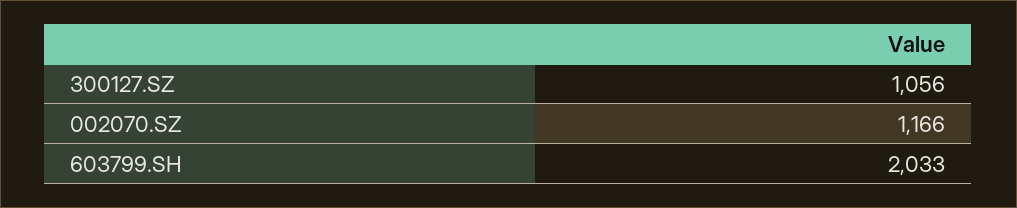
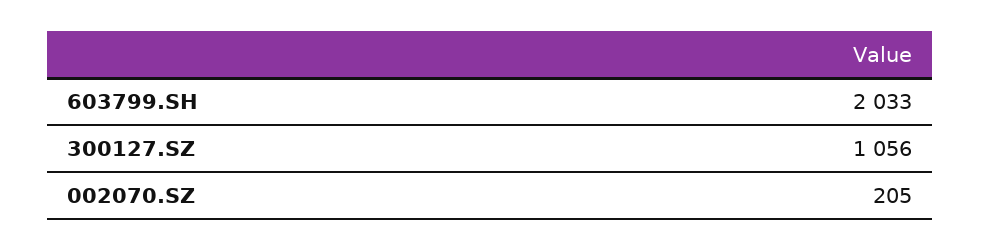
  {
    "300127.SZ": 1056,
-   "002070.SZ": 1166,
+   "002070.SZ": 205,
    "603799.SH": 2033
  }

